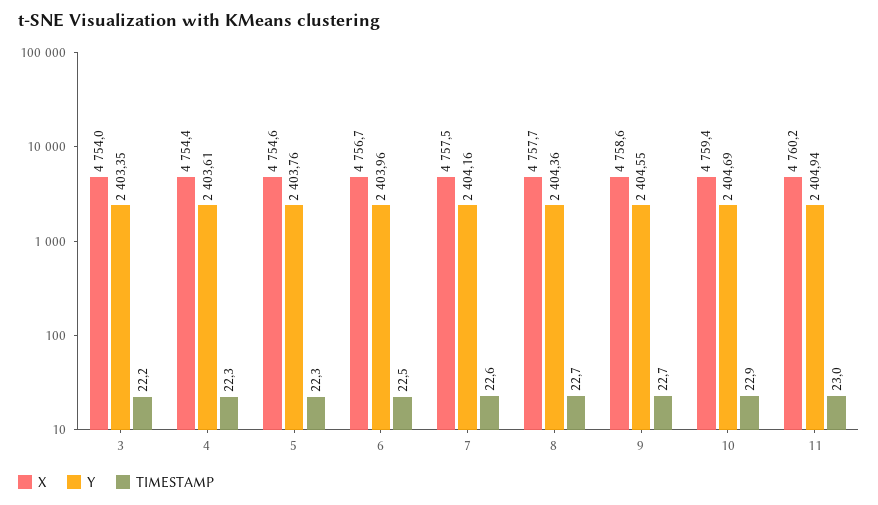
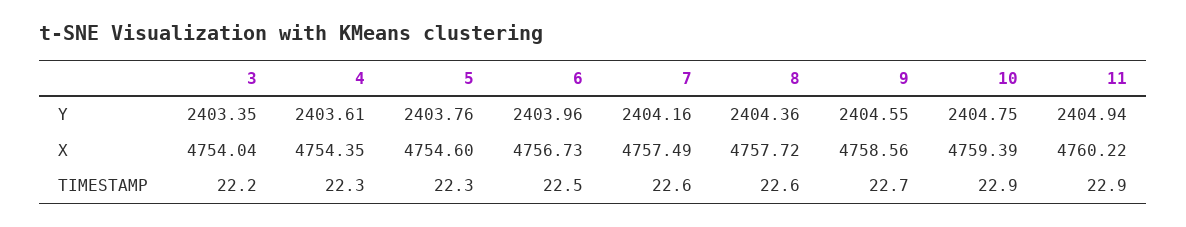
  {
    "X": {
      "3": 4754.04,
      "4": 4754.35,
      "5": 4754.6,
      "6": 4756.73,
      "7": 4757.49,
      "8": 4757.72,
      "9": 4758.56,
      "10": 4759.39,
      "11": 4760.22
    },
    "Y": {
      "3": 2403.35,
      "4": 2403.61,
      "5": 2403.76,
      "6": 2403.96,
      "7": 2404.16,
      "8": 2404.36,
      "9": 2404.55,
-     "10": 2404.69,
+     "10": 2404.75,
      "11": 2404.94
    },
    "TIMESTAMP": {
      "3": 22.2,
      "4": 22.3,
      "5": 22.3,
      "6": 22.5,
      "7": 22.6,
-     "8": 22.7,
+     "8": 22.6,
      "9": 22.7,
      "10": 22.9,
-     "11": 23
+     "11": 22.9
    }
  }

